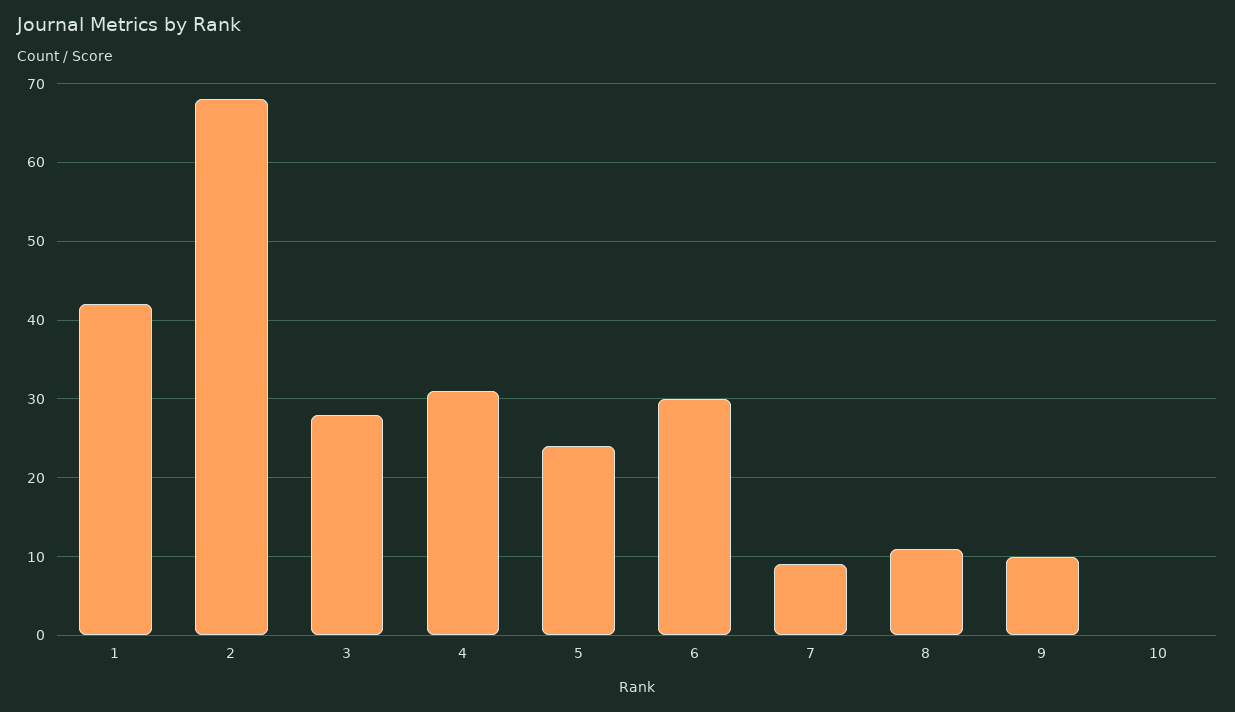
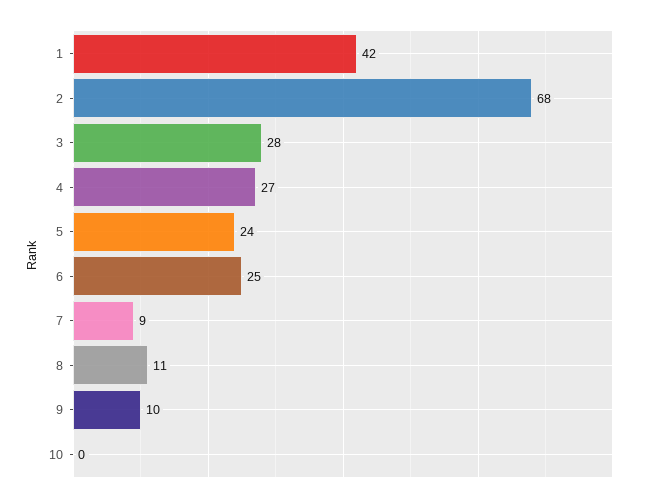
  {
    "1": 42,
    "2": 68,
    "3": 28,
-   "4": 31,
+   "4": 27,
    "5": 24,
-   "6": 30,
+   "6": 25,
    "7": 9,
    "8": 11,
    "9": 10,
    "10": 0
  }

